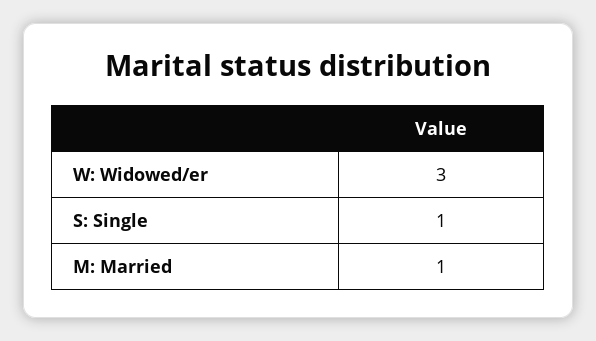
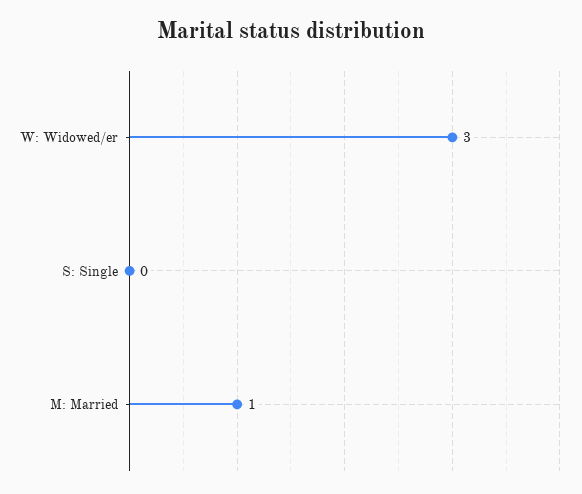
  {
    "W: Widowed/er": 3,
-   "S: Single": 1,
+   "S: Single": 0,
    "M: Married": 1
  }

